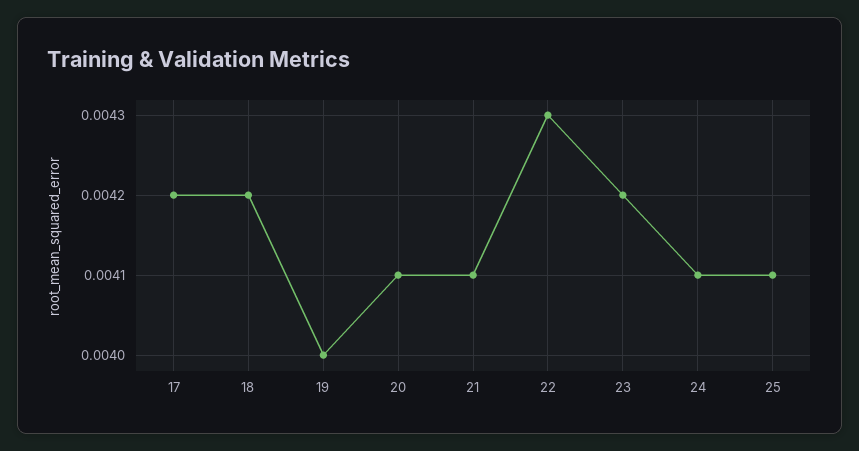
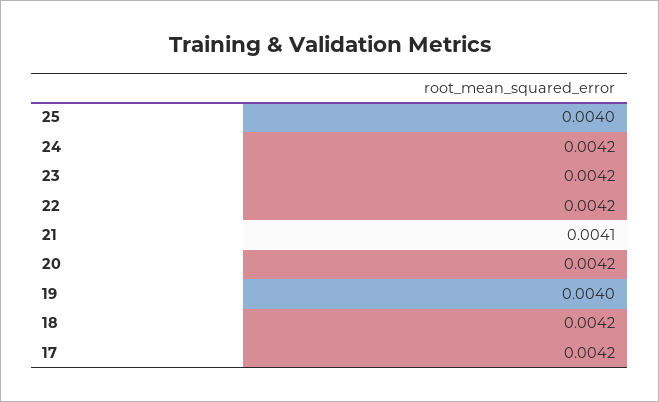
  {
    "17": 0.0042,
    "18": 0.0042,
    "19": 0.004,
-   "20": 0.0041,
+   "20": 0.0042,
    "21": 0.0041,
-   "22": 0.0043,
+   "22": 0.0042,
    "23": 0.0042,
-   "24": 0.0041,
+   "24": 0.0042,
-   "25": 0.0041
+   "25": 0.004
  }

